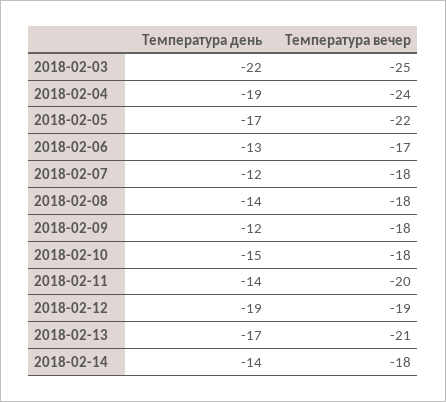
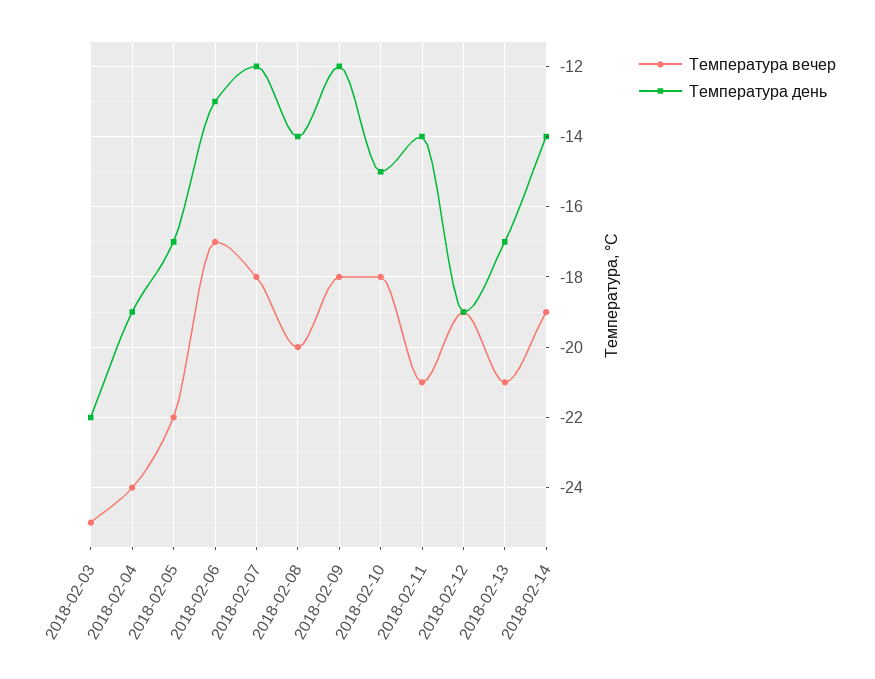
  {
    "Температура день": {
      "2018-02-03": -22,
      "2018-02-04": -19,
      "2018-02-05": -17,
      "2018-02-06": -13,
      "2018-02-07": -12,
      "2018-02-08": -14,
      "2018-02-09": -12,
      "2018-02-10": -15,
      "2018-02-11": -14,
      "2018-02-12": -19,
      "2018-02-13": -17,
      "2018-02-14": -14
    },
    "Температура вечер": {
      "2018-02-03": -25,
      "2018-02-04": -24,
      "2018-02-05": -22,
      "2018-02-06": -17,
      "2018-02-07": -18,
-     "2018-02-08": -18,
+     "2018-02-08": -20,
      "2018-02-09": -18,
      "2018-02-10": -18,
-     "2018-02-11": -20,
+     "2018-02-11": -21,
      "2018-02-12": -19,
      "2018-02-13": -21,
-     "2018-02-14": -18
+     "2018-02-14": -19
    }
  }

